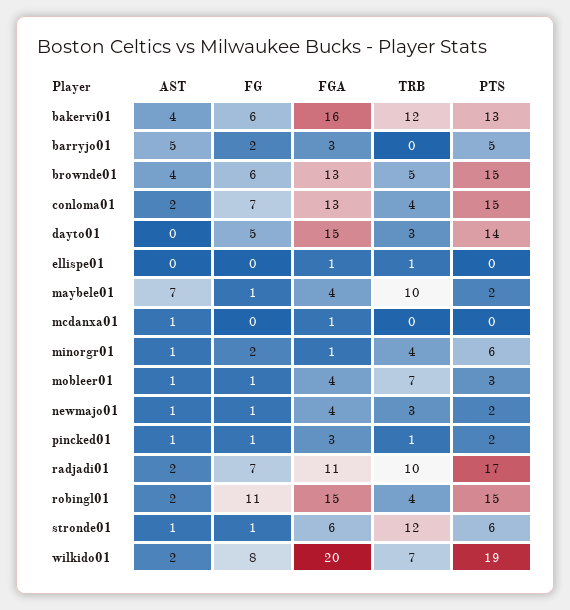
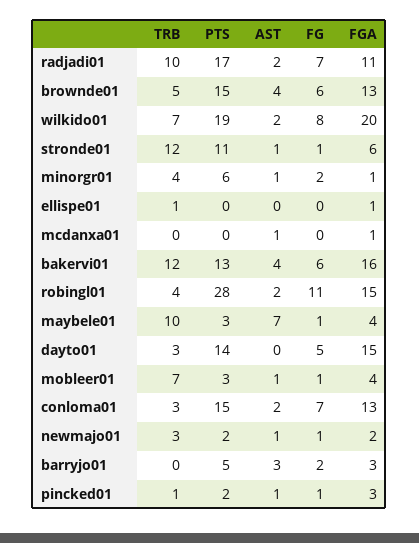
  {
    "AST": {
      "bakervi01": 4,
-     "barryjo01": 5,
+     "barryjo01": 3,
      "brownde01": 4,
      "conloma01": 2,
      "dayto01": 0,
      "ellispe01": 0,
      "maybele01": 7,
      "mcdanxa01": 1,
      "minorgr01": 1,
      "mobleer01": 1,
      "newmajo01": 1,
      "pincked01": 1,
      "radjadi01": 2,
      "robingl01": 2,
      "stronde01": 1,
      "wilkido01": 2
    },
    "FG": {
      "bakervi01": 6,
      "barryjo01": 2,
      "brownde01": 6,
      "conloma01": 7,
      "dayto01": 5,
      "ellispe01": 0,
      "maybele01": 1,
      "mcdanxa01": 0,
      "minorgr01": 2,
      "mobleer01": 1,
      "newmajo01": 1,
      "pincked01": 1,
      "radjadi01": 7,
      "robingl01": 11,
      "stronde01": 1,
      "wilkido01": 8
    },
    "FGA": {
      "bakervi01": 16,
      "barryjo01": 3,
      "brownde01": 13,
      "conloma01": 13,
      "dayto01": 15,
      "ellispe01": 1,
      "maybele01": 4,
      "mcdanxa01": 1,
      "minorgr01": 1,
      "mobleer01": 4,
-     "newmajo01": 4,
+     "newmajo01": 2,
      "pincked01": 3,
      "radjadi01": 11,
      "robingl01": 15,
      "stronde01": 6,
      "wilkido01": 20
    },
    "TRB": {
      "bakervi01": 12,
      "barryjo01": 0,
      "brownde01": 5,
-     "conloma01": 4,
+     "conloma01": 3,
      "dayto01": 3,
      "ellispe01": 1,
      "maybele01": 10,
      "mcdanxa01": 0,
      "minorgr01": 4,
      "mobleer01": 7,
      "newmajo01": 3,
      "pincked01": 1,
      "radjadi01": 10,
      "robingl01": 4,
      "stronde01": 12,
      "wilkido01": 7
    },
    "PTS": {
      "bakervi01": 13,
      "barryjo01": 5,
      "brownde01": 15,
      "conloma01": 15,
      "dayto01": 14,
      "ellispe01": 0,
-     "maybele01": 2,
+     "maybele01": 3,
      "mcdanxa01": 0,
      "minorgr01": 6,
      "mobleer01": 3,
      "newmajo01": 2,
      "pincked01": 2,
      "radjadi01": 17,
-     "robingl01": 15,
+     "robingl01": 28,
-     "stronde01": 6,
+     "stronde01": 11,
      "wilkido01": 19
    }
  }

